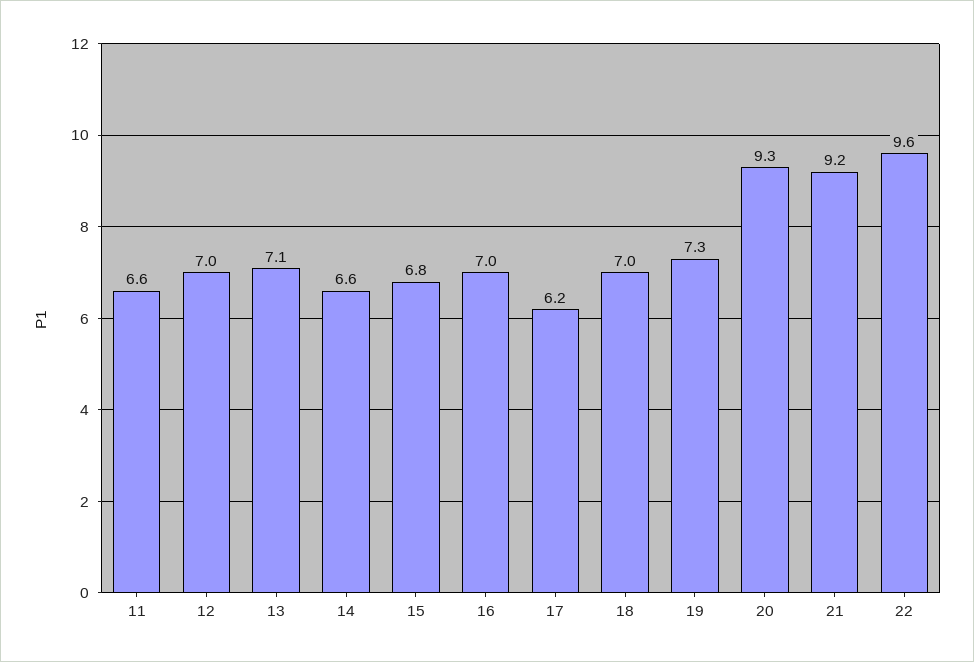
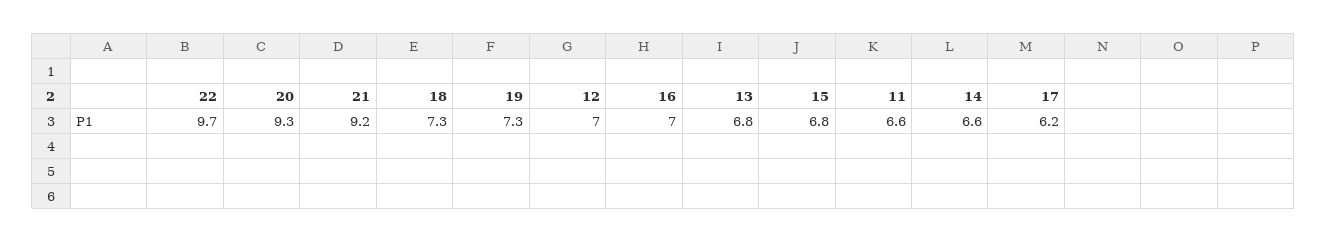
  {
    "11": 6.6,
    "12": 7,
-   "13": 7.1,
+   "13": 6.8,
    "14": 6.6,
    "15": 6.8,
    "16": 7,
    "17": 6.2,
-   "18": 7,
+   "18": 7.3,
    "19": 7.3,
    "20": 9.3,
    "21": 9.2,
-   "22": 9.6
+   "22": 9.7
  }

